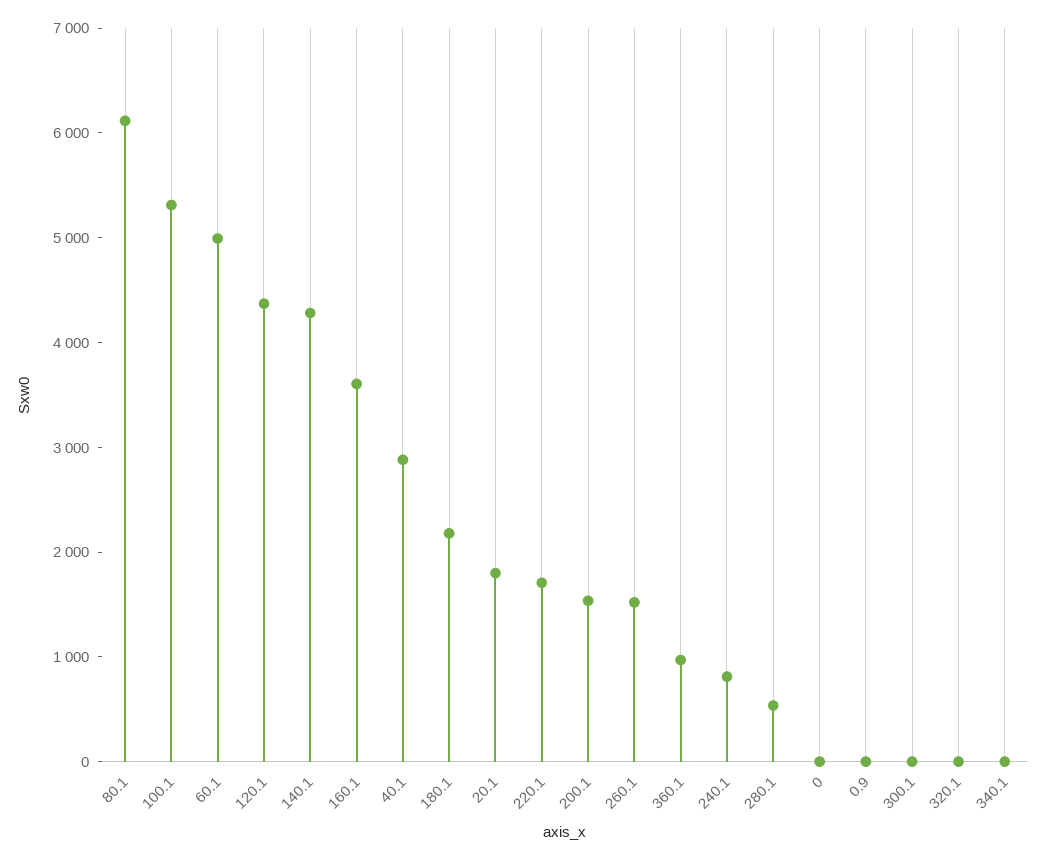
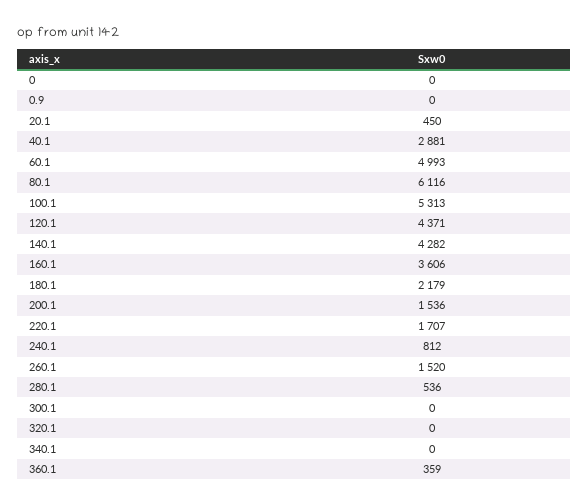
  {
    "80.1": 6116,
    "100.1": 5313,
    "60.1": 4993,
    "120.1": 4371,
    "140.1": 4282,
    "160.1": 3606,
    "40.1": 2881,
    "180.1": 2179,
-   "20.1": 1800,
+   "20.1": 450,
    "220.1": 1707,
    "200.1": 1536,
    "260.1": 1520,
-   "360.1": 1000,
+   "360.1": 359,
    "240.1": 812,
    "280.1": 536,
    "0": 0,
    "0.9": 0,
    "300.1": 0,
    "320.1": 0,
    "340.1": 0
  }

